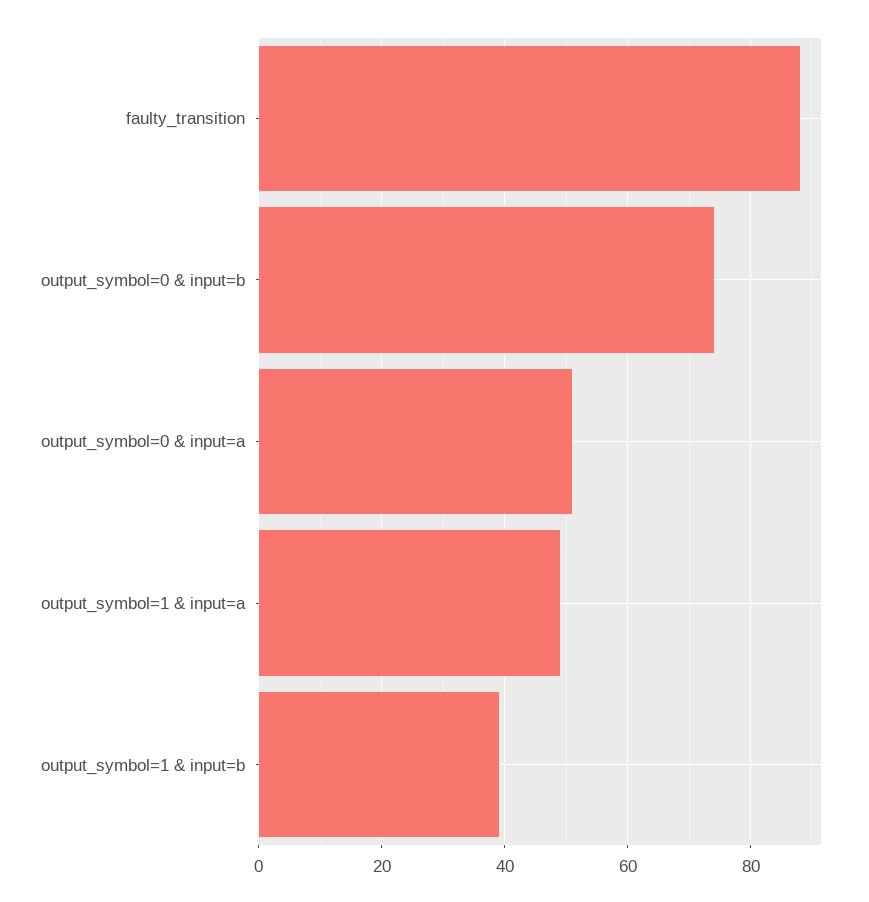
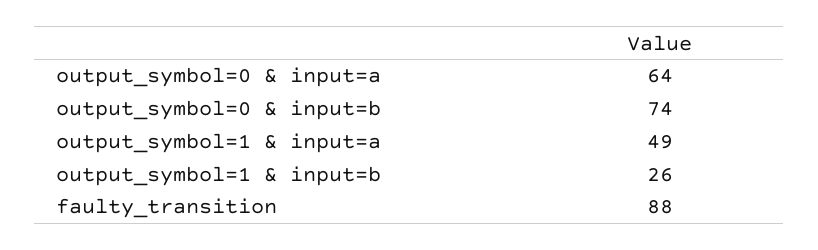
  {
    "faulty_transition": 88,
    "output_symbol=0 & input=b": 74,
-   "output_symbol=0 & input=a": 50,
+   "output_symbol=0 & input=a": 64,
    "output_symbol=1 & input=a": 49,
-   "output_symbol=1 & input=b": 40
+   "output_symbol=1 & input=b": 26
  }

